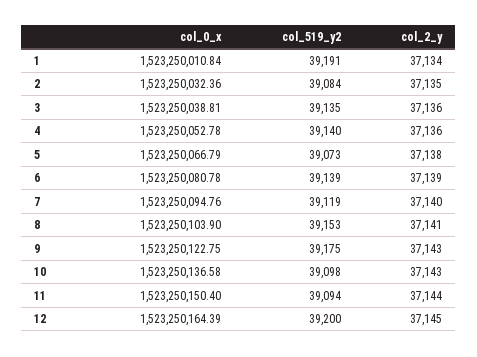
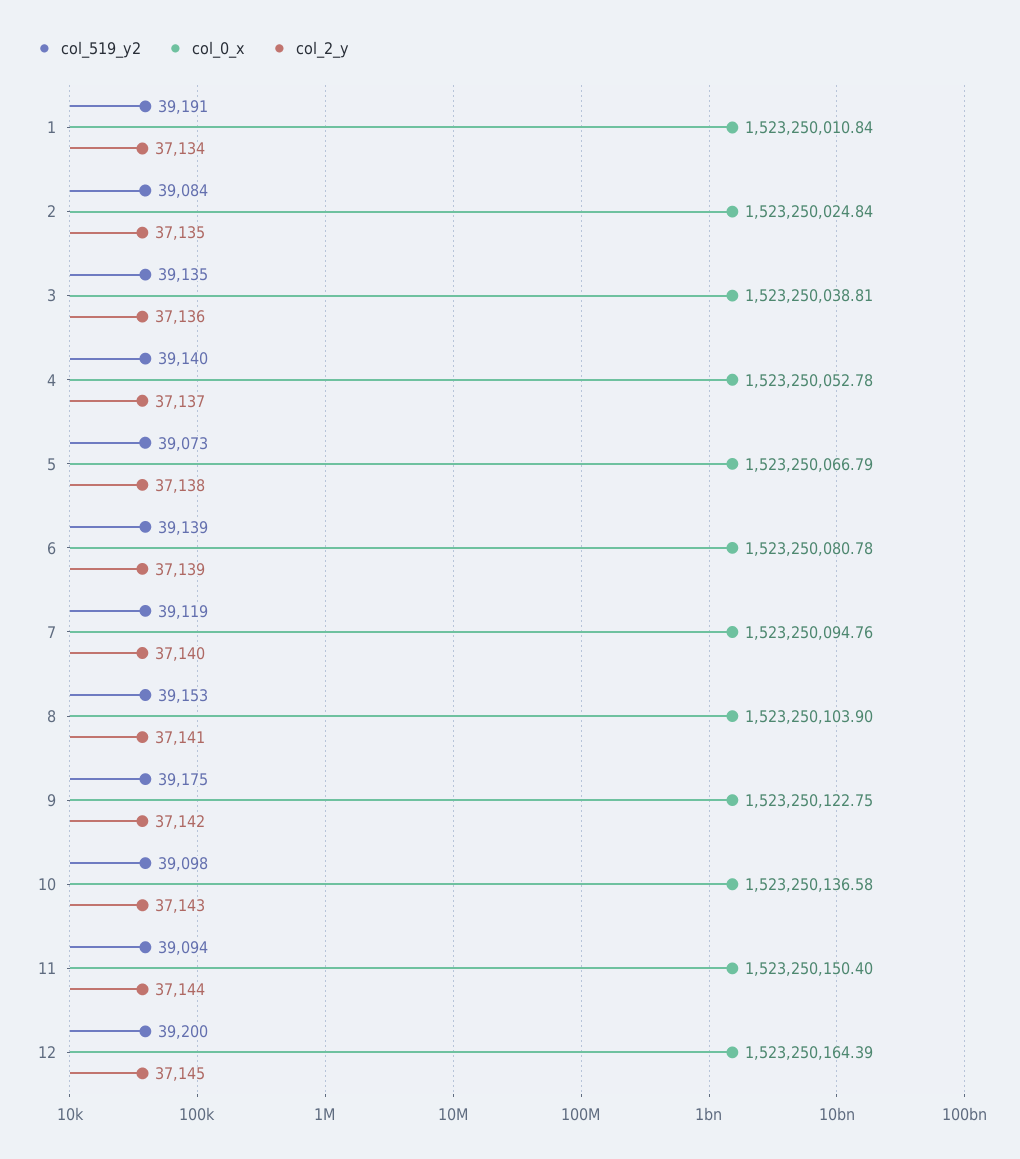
  {
    "col_0_x": {
      "1": 1523250010.84,
-     "2": 1523250032.36,
+     "2": 1523250024.84,
      "3": 1523250038.81,
      "4": 1523250052.78,
      "5": 1523250066.79,
      "6": 1523250080.78,
      "7": 1523250094.76,
      "8": 1523250103.9,
      "9": 1523250122.75,
      "10": 1523250136.58,
      "11": 1523250150.4,
      "12": 1523250164.39
    },
    "col_519_y2": {
      "1": 39191,
      "2": 39084,
      "3": 39135,
      "4": 39140,
      "5": 39073,
      "6": 39139,
      "7": 39119,
      "8": 39153,
      "9": 39175,
      "10": 39098,
      "11": 39094,
      "12": 39200
    },
    "col_2_y": {
      "1": 37134,
      "2": 37135,
      "3": 37136,
-     "4": 37136,
+     "4": 37137,
      "5": 37138,
      "6": 37139,
      "7": 37140,
      "8": 37141,
-     "9": 37143,
+     "9": 37142,
      "10": 37143,
      "11": 37144,
      "12": 37145
    }
  }

